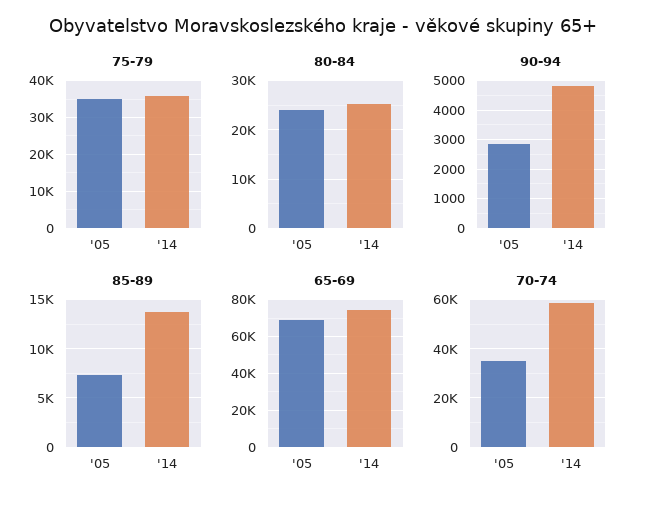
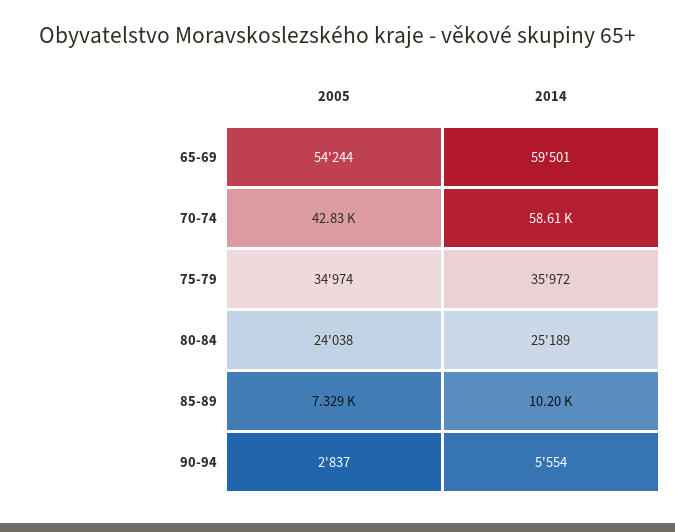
  {
    "75-79": {
      "'05": 34974,
      "'14": 35972
    },
    "80-84": {
      "'05": 24038,
      "'14": 25189
    },
    "90-94": {
      "'05": 2837,
-     "'14": 4750
+     "'14": 5554
    },
    "85-89": {
      "'05": 7329,
-     "'14": 14000
+     "'14": 10200
    },
    "65-69": {
-     "'05": 70000,
+     "'05": 54244,
-     "'14": 75000
+     "'14": 59501
    },
    "70-74": {
-     "'05": 35000,
+     "'05": 42830,
      "'14": 58610
    }
  }

